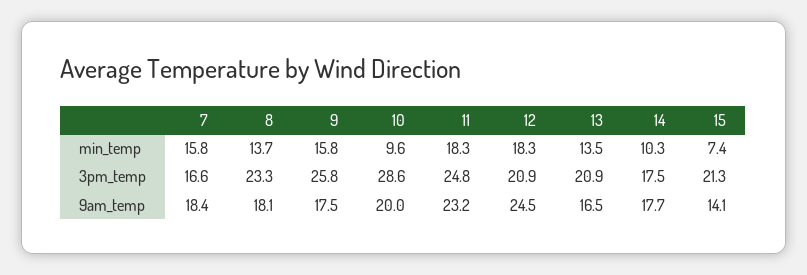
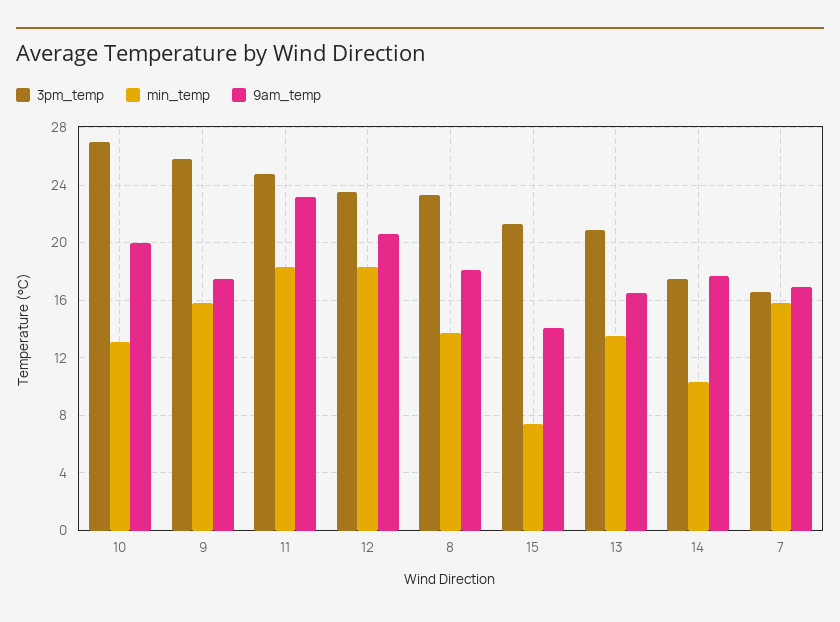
  {
    "min_temp": {
      "7": 15.8,
      "8": 13.7,
      "9": 15.8,
-     "10": 9.6,
+     "10": 13,
      "11": 18.3,
      "12": 18.3,
      "13": 13.5,
      "14": 10.3,
      "15": 7.4
    },
    "3pm_temp": {
      "7": 16.6,
      "8": 23.3,
      "9": 25.8,
-     "10": 28.6,
+     "10": 27,
      "11": 24.8,
-     "12": 20.9,
+     "12": 23.5,
      "13": 20.9,
      "14": 17.5,
      "15": 21.3
    },
    "9am_temp": {
-     "7": 18.4,
+     "7": 17,
      "8": 18.1,
      "9": 17.5,
      "10": 20,
      "11": 23.2,
-     "12": 24.5,
+     "12": 20.5,
      "13": 16.5,
      "14": 17.7,
      "15": 14.1
    }
  }

